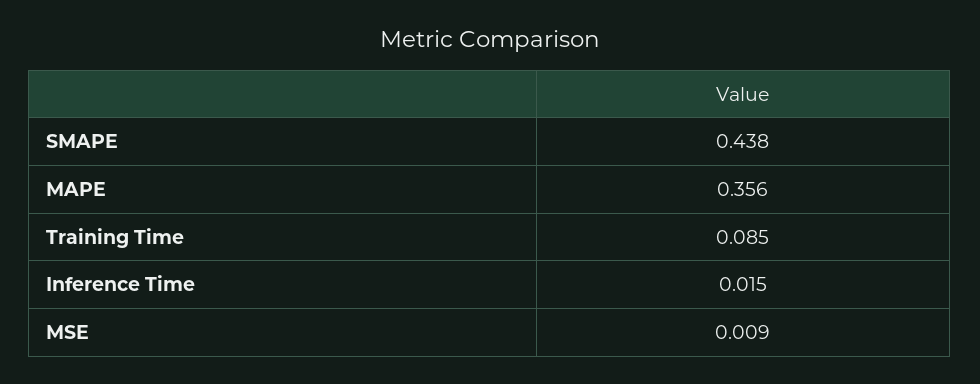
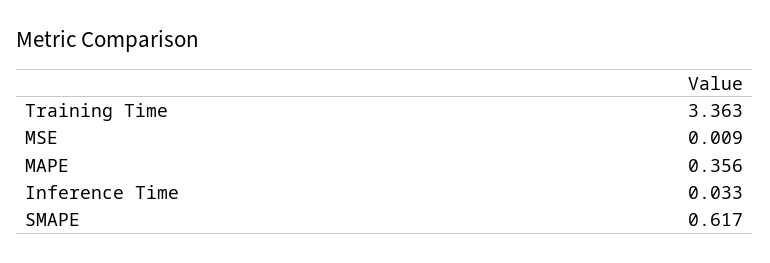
  {
-   "SMAPE": 0.438,
+   "SMAPE": 0.617,
    "MAPE": 0.356,
-   "Training Time": 0.085,
+   "Training Time": 3.363,
-   "Inference Time": 0.015,
+   "Inference Time": 0.033,
    "MSE": 0.009
  }

